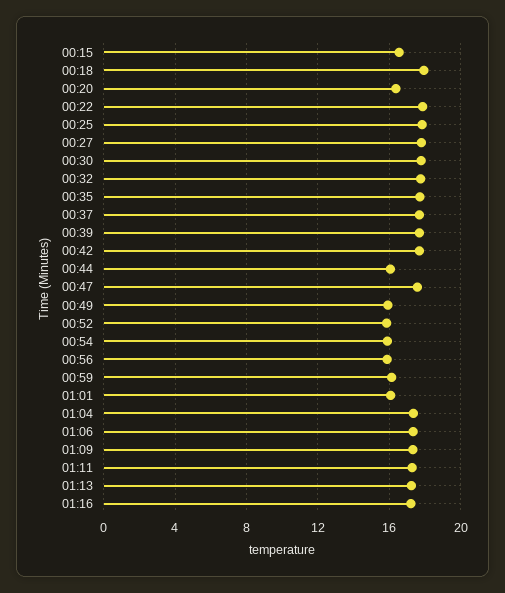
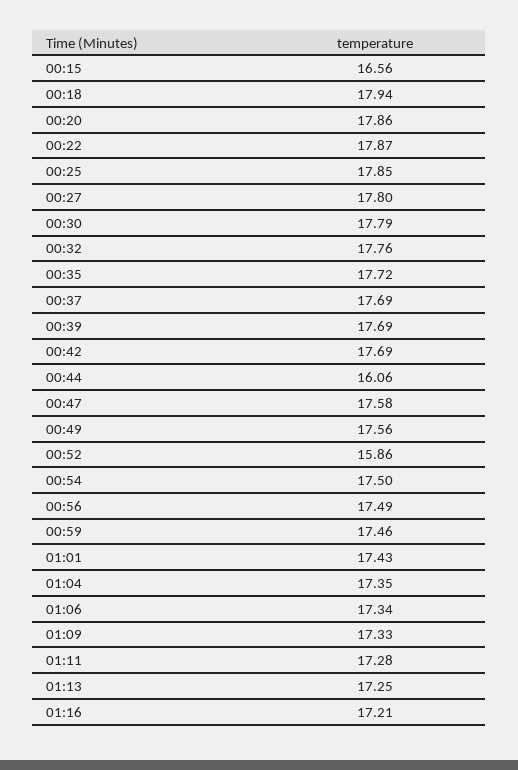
  {
    "00:15": 16.56,
    "00:18": 17.94,
-   "00:20": 16.5,
+   "00:20": 17.86,
    "00:22": 17.87,
    "00:25": 17.85,
    "00:27": 17.8,
    "00:30": 17.79,
    "00:32": 17.76,
    "00:35": 17.72,
    "00:37": 17.69,
    "00:39": 17.69,
    "00:42": 17.69,
    "00:44": 16.06,
    "00:47": 17.58,
-   "00:49": 16,
+   "00:49": 17.56,
    "00:52": 15.86,
-   "00:54": 16,
+   "00:54": 17.5,
-   "00:56": 16,
+   "00:56": 17.49,
-   "00:59": 16,
+   "00:59": 17.46,
-   "01:01": 16,
+   "01:01": 17.43,
    "01:04": 17.35,
    "01:06": 17.34,
    "01:09": 17.33,
    "01:11": 17.28,
    "01:13": 17.25,
    "01:16": 17.21
  }

